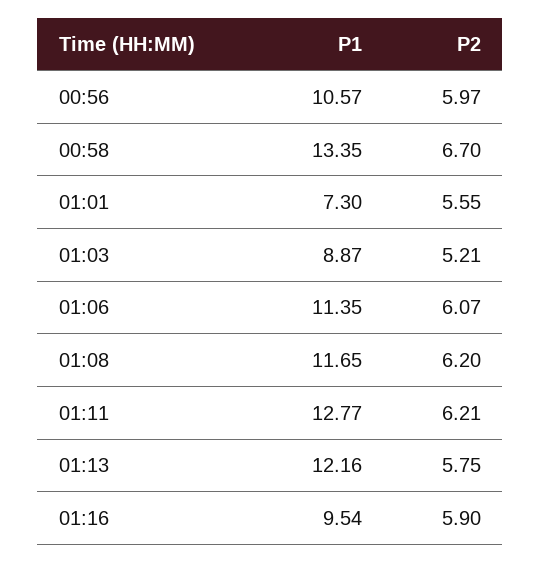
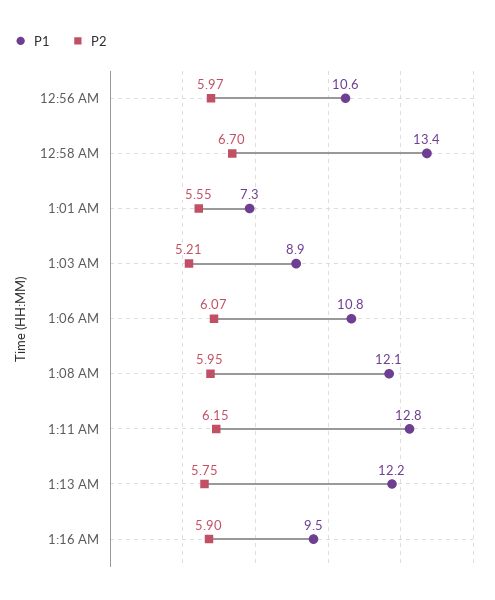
  {
    "P1": {
      "00:56": 10.57,
      "00:58": 13.35,
      "01:01": 7.3,
      "01:03": 8.87,
-     "01:06": 11.35,
+     "01:06": 10.8,
-     "01:08": 11.65,
+     "01:08": 12.1,
      "01:11": 12.77,
      "01:13": 12.16,
      "01:16": 9.54
    },
    "P2": {
      "00:56": 5.97,
      "00:58": 6.7,
      "01:01": 5.55,
      "01:03": 5.21,
      "01:06": 6.07,
-     "01:08": 6.2,
+     "01:08": 5.95,
-     "01:11": 6.21,
+     "01:11": 6.15,
      "01:13": 5.75,
      "01:16": 5.9
    }
  }

